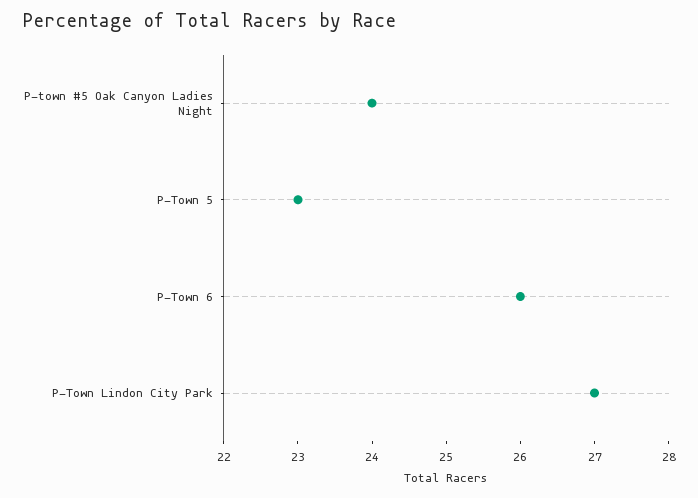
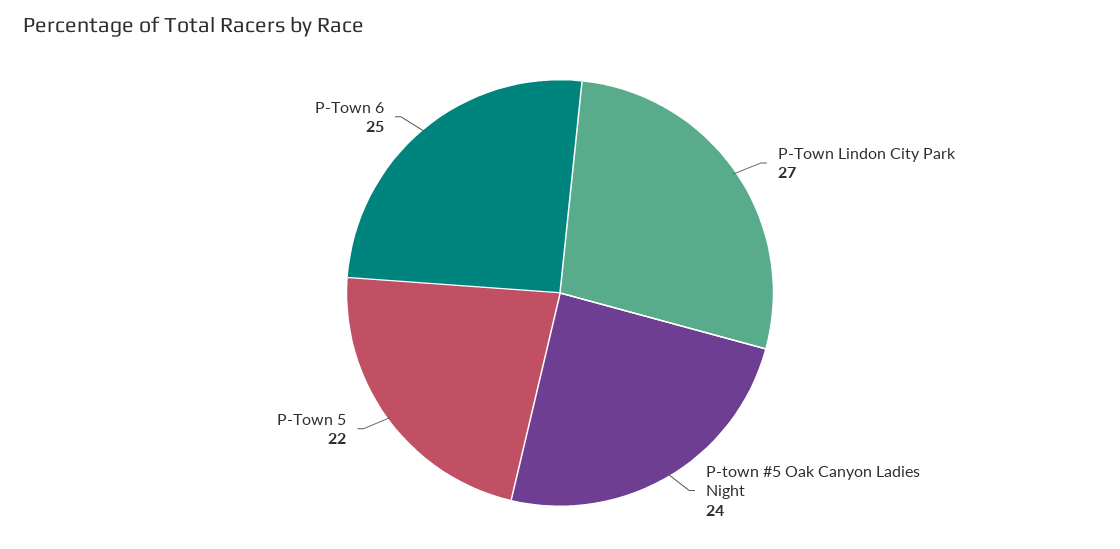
  {
    "P-town #5 Oak Canyon Ladies Night": 24,
-   "P-Town 5": 23,
+   "P-Town 5": 22,
-   "P-Town 6": 26,
+   "P-Town 6": 25,
    "P-Town Lindon City Park": 27
  }

